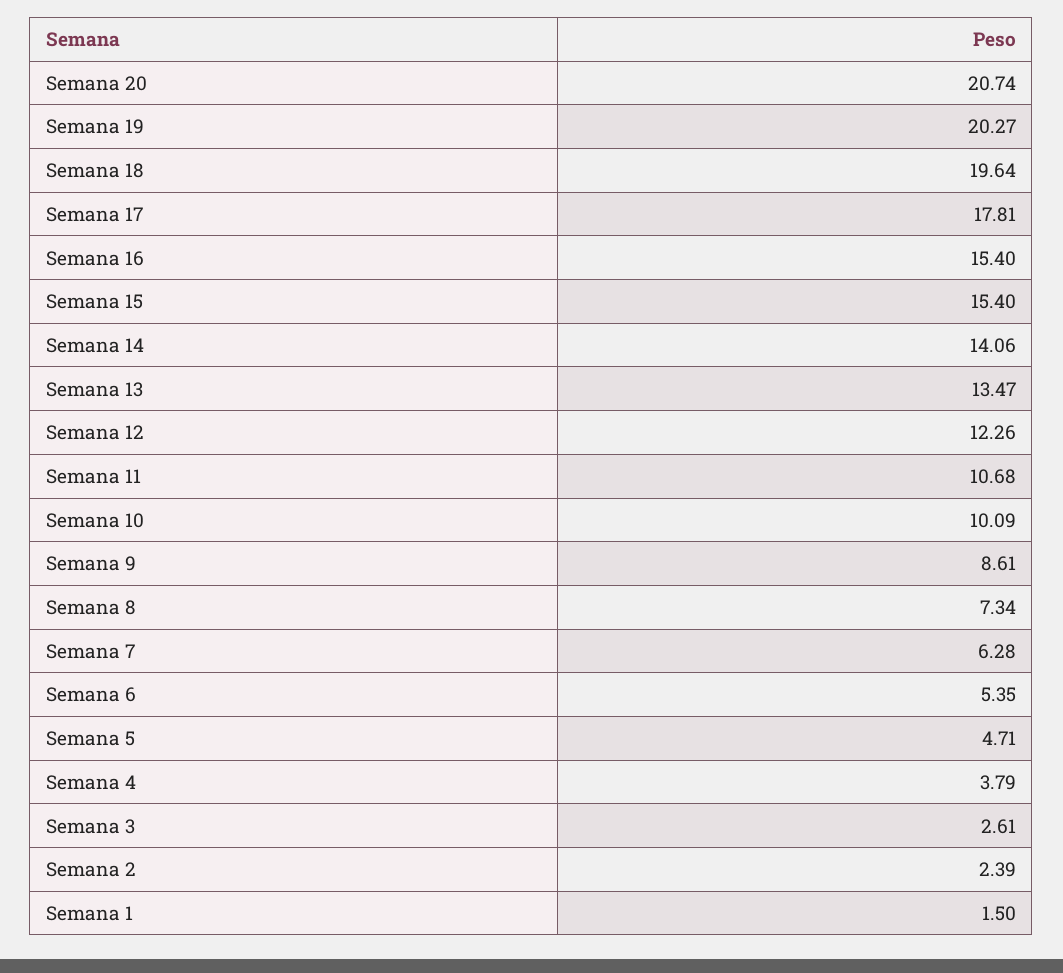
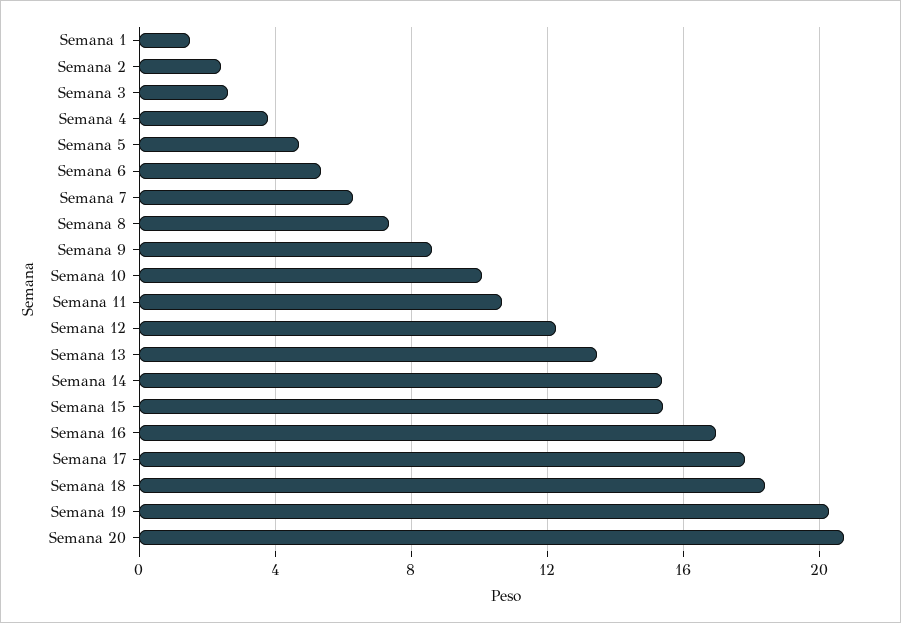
  {
    "Semana 20": 20.74,
    "Semana 19": 20.27,
-   "Semana 18": 19.64,
+   "Semana 18": 18.5,
    "Semana 17": 17.81,
-   "Semana 16": 15.4,
+   "Semana 16": 17,
    "Semana 15": 15.4,
-   "Semana 14": 14.06,
+   "Semana 14": 15.5,
    "Semana 13": 13.47,
    "Semana 12": 12.26,
    "Semana 11": 10.68,
    "Semana 10": 10.09,
    "Semana 9": 8.61,
    "Semana 8": 7.34,
    "Semana 7": 6.28,
    "Semana 6": 5.35,
    "Semana 5": 4.71,
    "Semana 4": 3.79,
    "Semana 3": 2.61,
    "Semana 2": 2.39,
    "Semana 1": 1.5
  }

